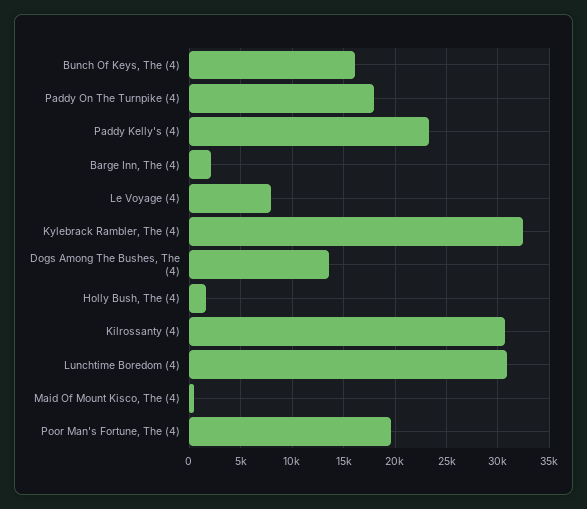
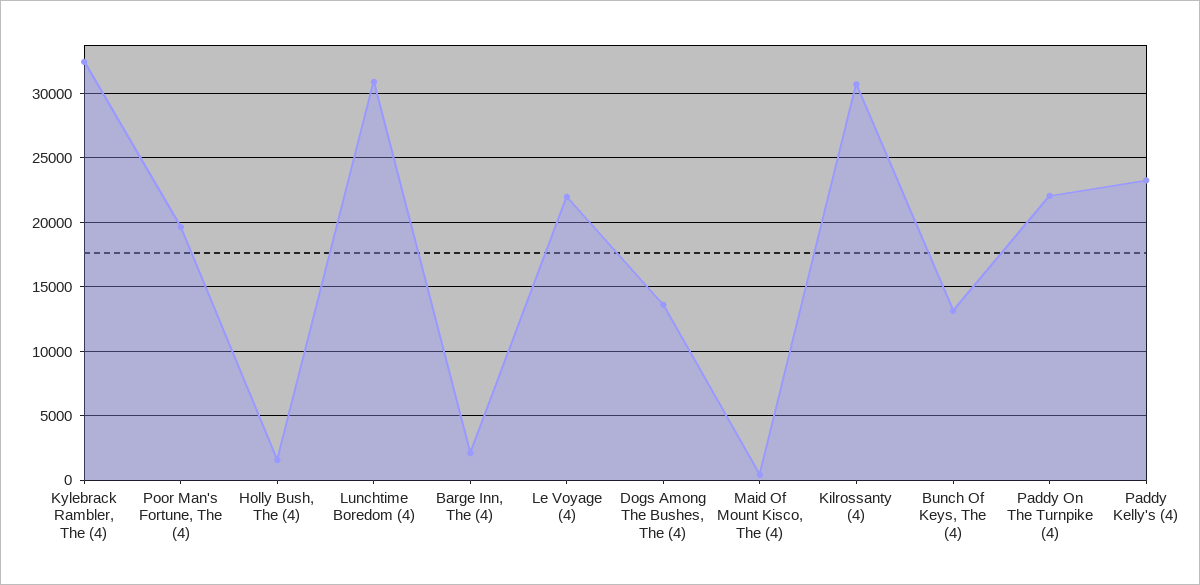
  {
-   "Bunch Of Keys, The (4)": 16000,
+   "Bunch Of Keys, The (4)": 13000,
-   "Paddy On The Turnpike (4)": 18000,
+   "Paddy On The Turnpike (4)": 22000,
    "Paddy Kelly's (4)": 23500,
    "Barge Inn, The (4)": 2000,
-   "Le Voyage (4)": 8000,
+   "Le Voyage (4)": 22000,
    "Kylebrack Rambler, The (4)": 32500,
    "Dogs Among The Bushes, The (4)": 13500,
    "Holly Bush, The (4)": 1500,
    "Kilrossanty (4)": 30500,
    "Lunchtime Boredom (4)": 31000,
    "Maid Of Mount Kisco, The (4)": 500,
    "Poor Man's Fortune, The (4)": 19500
  }

